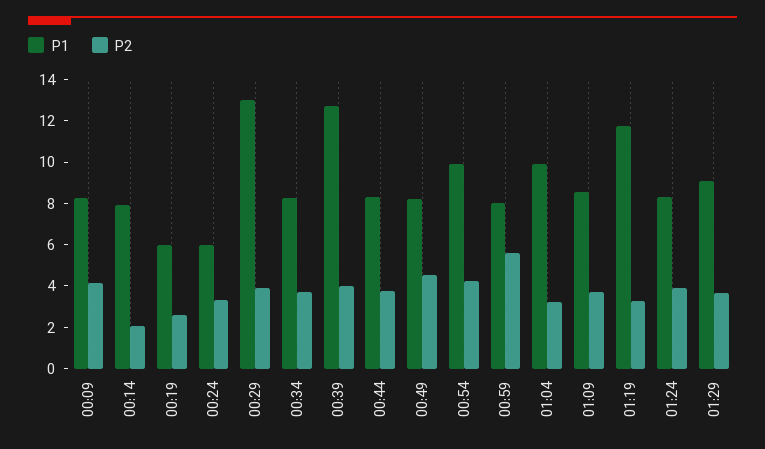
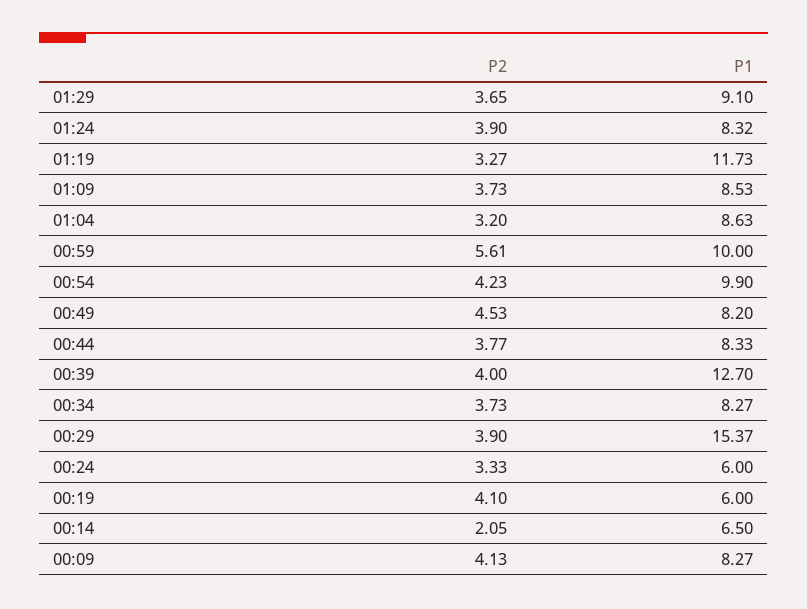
  {
    "P1": {
      "00:09": 8.27,
-     "00:14": 8,
+     "00:14": 6.5,
      "00:19": 6,
      "00:24": 6,
-     "00:29": 13,
+     "00:29": 15.37,
      "00:34": 8.27,
      "00:39": 12.7,
      "00:44": 8.33,
      "00:49": 8.2,
      "00:54": 9.9,
-     "00:59": 8,
+     "00:59": 10,
-     "01:04": 10,
+     "01:04": 8.63,
      "01:09": 8.53,
      "01:19": 11.73,
      "01:24": 8.32,
      "01:29": 9.1
    },
    "P2": {
      "00:09": 4.13,
      "00:14": 2.05,
-     "00:19": 2.5,
+     "00:19": 4.1,
      "00:24": 3.33,
      "00:29": 3.9,
      "00:34": 3.73,
      "00:39": 4,
      "00:44": 3.77,
      "00:49": 4.53,
      "00:54": 4.23,
      "00:59": 5.61,
      "01:04": 3.2,
      "01:09": 3.73,
      "01:19": 3.27,
      "01:24": 3.9,
      "01:29": 3.65
    }
  }

